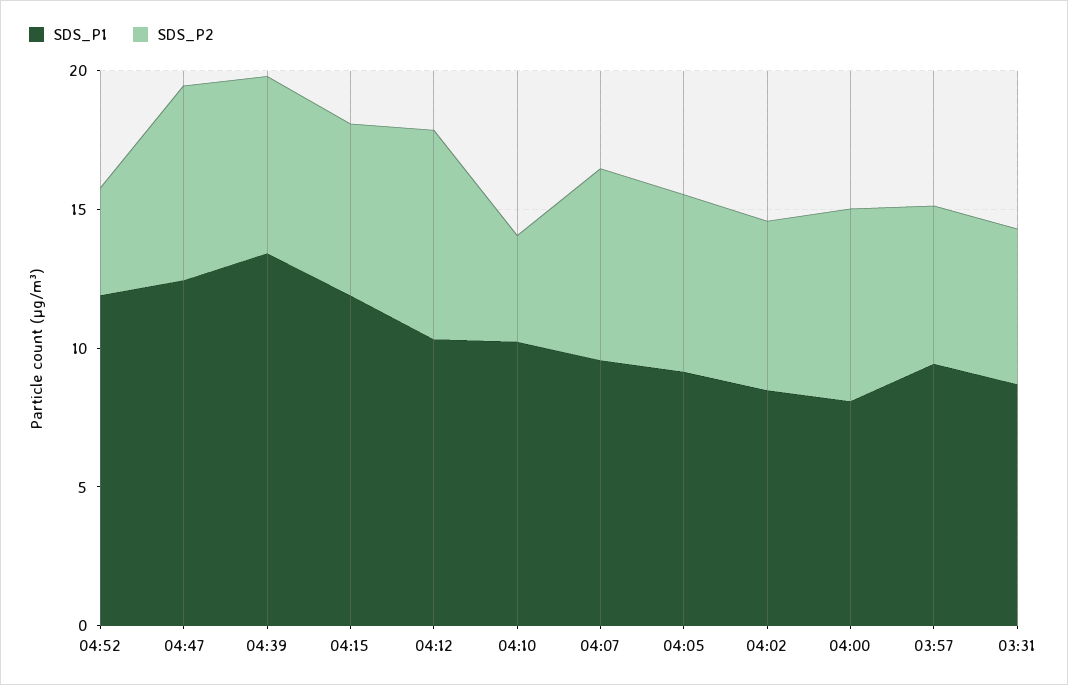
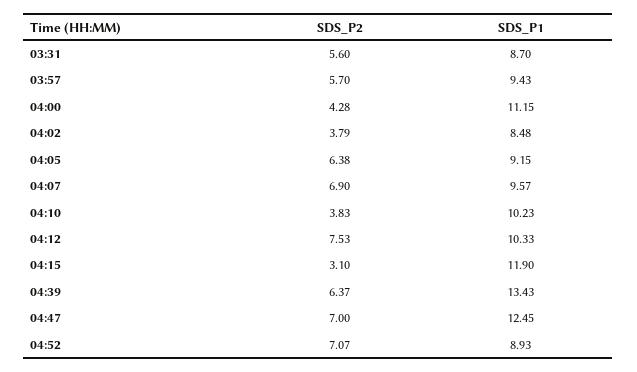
  {
    "SDS_P1": {
-     "04:52": 12,
+     "04:52": 8.93,
      "04:47": 12.45,
      "04:39": 13.43,
      "04:15": 11.9,
      "04:12": 10.33,
      "04:10": 10.23,
      "04:07": 9.57,
      "04:05": 9.15,
      "04:02": 8.48,
-     "04:00": 8,
+     "04:00": 11.15,
      "03:57": 9.43,
      "03:31": 8.7
    },
    "SDS_P2": {
-     "04:52": 4,
+     "04:52": 7.07,
      "04:47": 7,
      "04:39": 6.37,
-     "04:15": 6,
+     "04:15": 3.1,
      "04:12": 7.53,
      "04:10": 3.83,
      "04:07": 6.9,
      "04:05": 6.38,
-     "04:02": 6,
+     "04:02": 3.79,
-     "04:00": 7,
+     "04:00": 4.28,
      "03:57": 5.7,
      "03:31": 5.6
    }
  }

